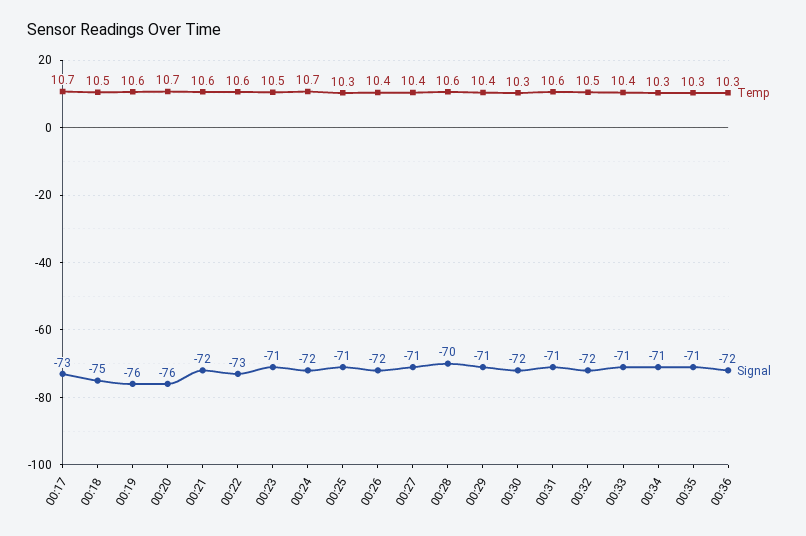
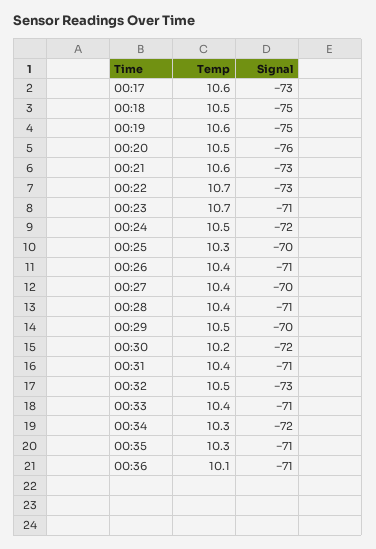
  {
    "Temp": {
-     "00:17": 10.7,
+     "00:17": 10.6,
      "00:18": 10.5,
      "00:19": 10.6,
-     "00:20": 10.7,
+     "00:20": 10.5,
      "00:21": 10.6,
-     "00:22": 10.6,
+     "00:22": 10.7,
-     "00:23": 10.5,
+     "00:23": 10.7,
-     "00:24": 10.7,
+     "00:24": 10.5,
      "00:25": 10.3,
      "00:26": 10.4,
      "00:27": 10.4,
-     "00:28": 10.6,
+     "00:28": 10.4,
-     "00:29": 10.4,
+     "00:29": 10.5,
-     "00:30": 10.3,
+     "00:30": 10.2,
-     "00:31": 10.6,
+     "00:31": 10.4,
      "00:32": 10.5,
      "00:33": 10.4,
      "00:34": 10.3,
      "00:35": 10.3,
-     "00:36": 10.3
+     "00:36": 10.1
    },
    "Signal": {
      "00:17": -73,
      "00:18": -75,
-     "00:19": -76,
+     "00:19": -75,
      "00:20": -76,
-     "00:21": -72,
+     "00:21": -73,
      "00:22": -73,
      "00:23": -71,
      "00:24": -72,
-     "00:25": -71,
+     "00:25": -70,
-     "00:26": -72,
+     "00:26": -71,
-     "00:27": -71,
+     "00:27": -70,
-     "00:28": -70,
+     "00:28": -71,
-     "00:29": -71,
+     "00:29": -70,
      "00:30": -72,
      "00:31": -71,
-     "00:32": -72,
+     "00:32": -73,
      "00:33": -71,
-     "00:34": -71,
+     "00:34": -72,
      "00:35": -71,
-     "00:36": -72
+     "00:36": -71
    }
  }

